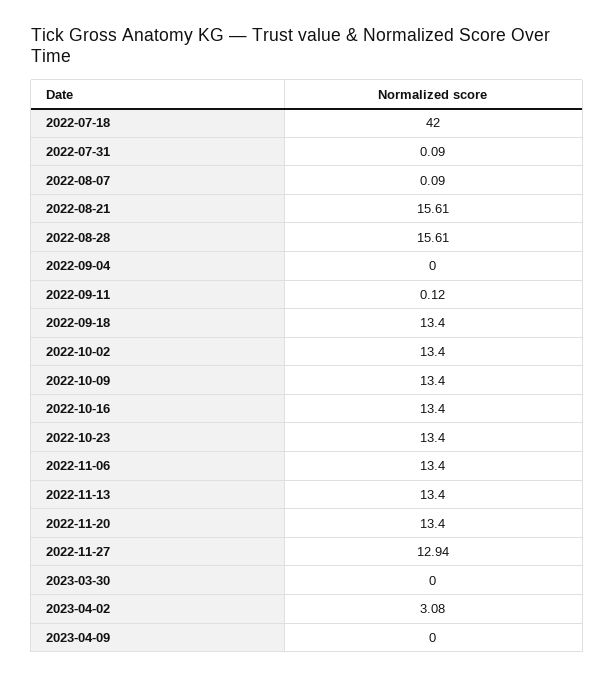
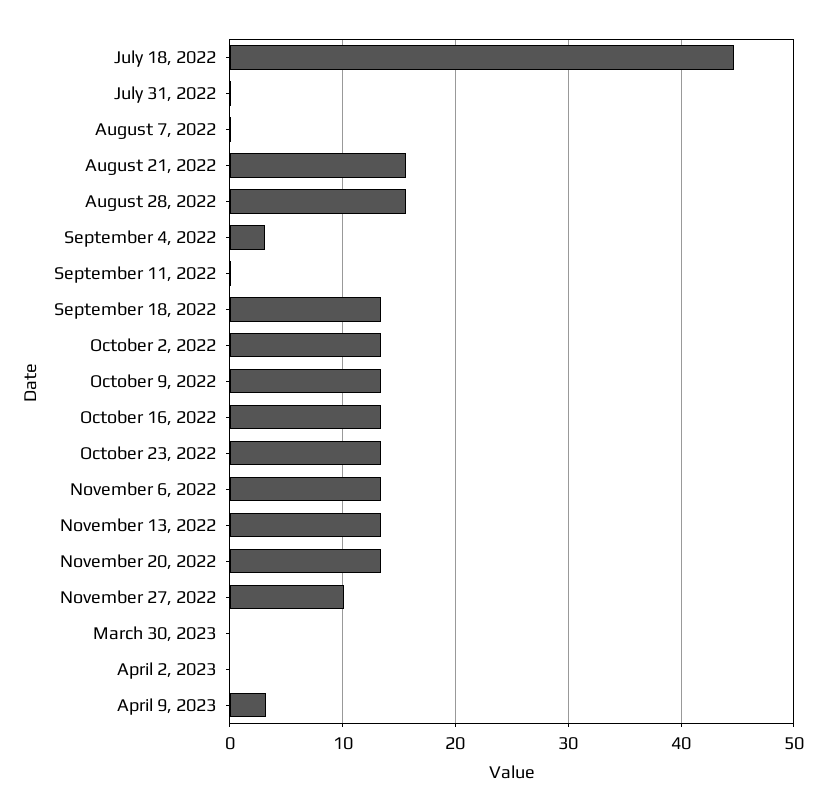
  {
-   "2022-07-18": 42,
+   "2022-07-18": 45,
    "2022-07-31": 0.09,
    "2022-08-07": 0.09,
    "2022-08-21": 15.61,
    "2022-08-28": 15.61,
-   "2022-09-04": 0,
+   "2022-09-04": 3,
    "2022-09-11": 0.12,
    "2022-09-18": 13.4,
    "2022-10-02": 13.4,
    "2022-10-09": 13.4,
    "2022-10-16": 13.4,
    "2022-10-23": 13.4,
    "2022-11-06": 13.4,
    "2022-11-13": 13.4,
    "2022-11-20": 13.4,
-   "2022-11-27": 12.94,
+   "2022-11-27": 10,
    "2023-03-30": 0,
-   "2023-04-02": 3.08,
+   "2023-04-02": 0,
-   "2023-04-09": 0
+   "2023-04-09": 3
  }

